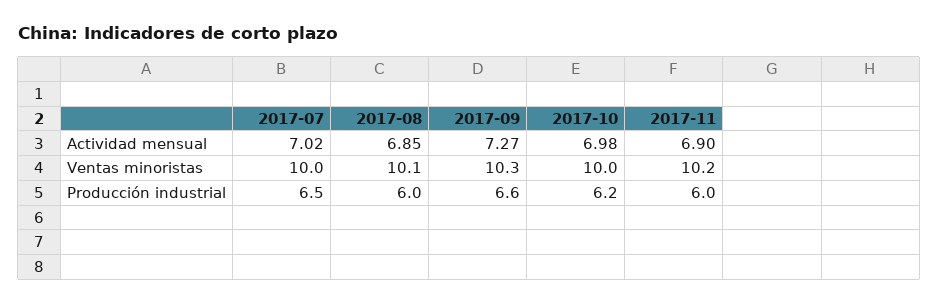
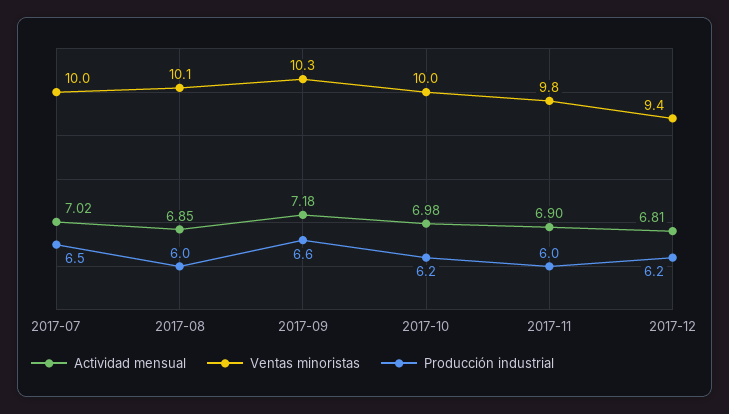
  {
    "Actividad mensual": {
      "2017-07": 7.02,
      "2017-08": 6.85,
-     "2017-09": 7.27,
+     "2017-09": 7.18,
      "2017-10": 6.98,
-     "2017-11": 6.9
+     "2017-11": 6.9,
+     "2017-12": 6.81
    },
    "Ventas minoristas": {
      "2017-07": 10,
      "2017-08": 10.1,
      "2017-09": 10.3,
      "2017-10": 10,
-     "2017-11": 10.2
+     "2017-11": 9.8,
+     "2017-12": 9.4
    },
    "Producción industrial": {
      "2017-07": 6.5,
      "2017-08": 6,
      "2017-09": 6.6,
      "2017-10": 6.2,
-     "2017-11": 6
+     "2017-11": 6,
+     "2017-12": 6.2
    }
  }

